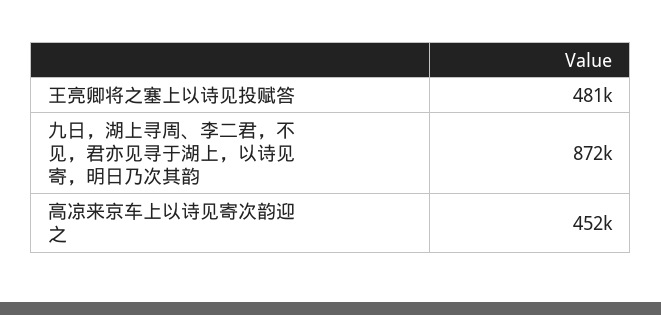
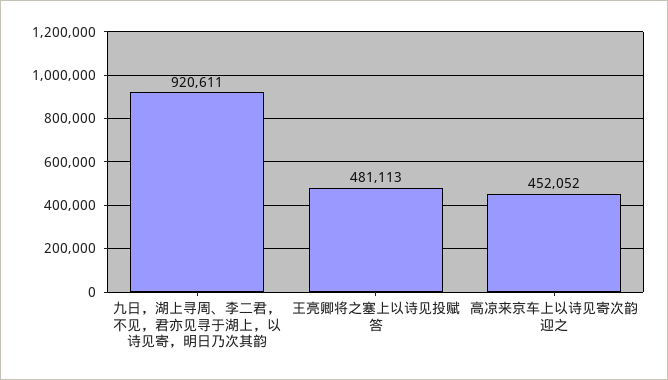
  {
    "王亮卿将之塞上以诗见投赋答": 481113,
-   "九日，湖上寻周、李二君，不见，君亦见寻于湖上，以诗见寄，明日乃次其韵": 872000,
+   "九日，湖上寻周、李二君，不见，君亦见寻于湖上，以诗见寄，明日乃次其韵": 920611,
    "高凉来京车上以诗见寄次韵迎之": 452052
  }

